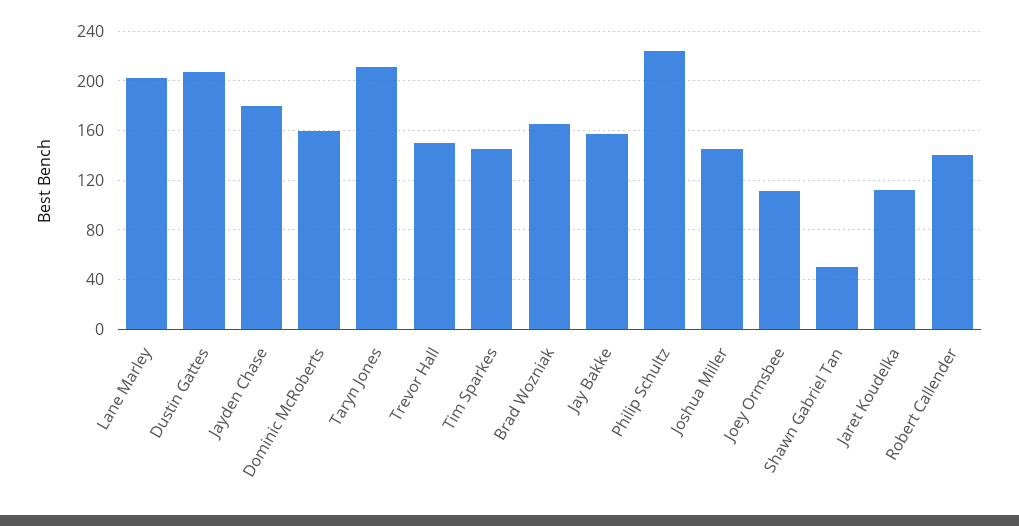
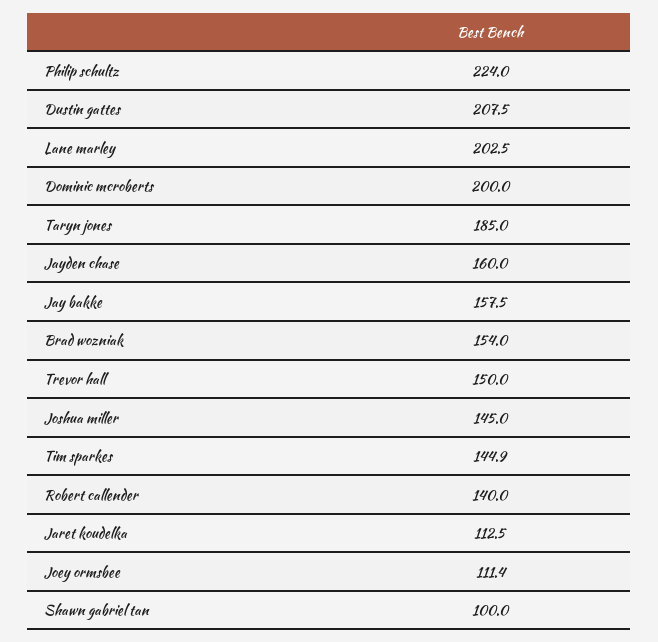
  {
    "Lane Marley": 202.5,
    "Dustin Gattes": 207.5,
-   "Jayden Chase": 180,
+   "Jayden Chase": 160,
-   "Dominic McRoberts": 160,
+   "Dominic McRoberts": 200,
-   "Taryn Jones": 210,
+   "Taryn Jones": 185,
    "Trevor Hall": 150,
    "Tim Sparkes": 144.9,
-   "Brad Wozniak": 165,
+   "Brad Wozniak": 154,
    "Jay Bakke": 157.5,
    "Philip Schultz": 224,
    "Joshua Miller": 145,
    "Joey Ormsbee": 111.4,
-   "Shawn Gabriel Tan": 50,
+   "Shawn Gabriel Tan": 100,
    "Jaret Koudelka": 112.5,
    "Robert Callender": 140
  }

